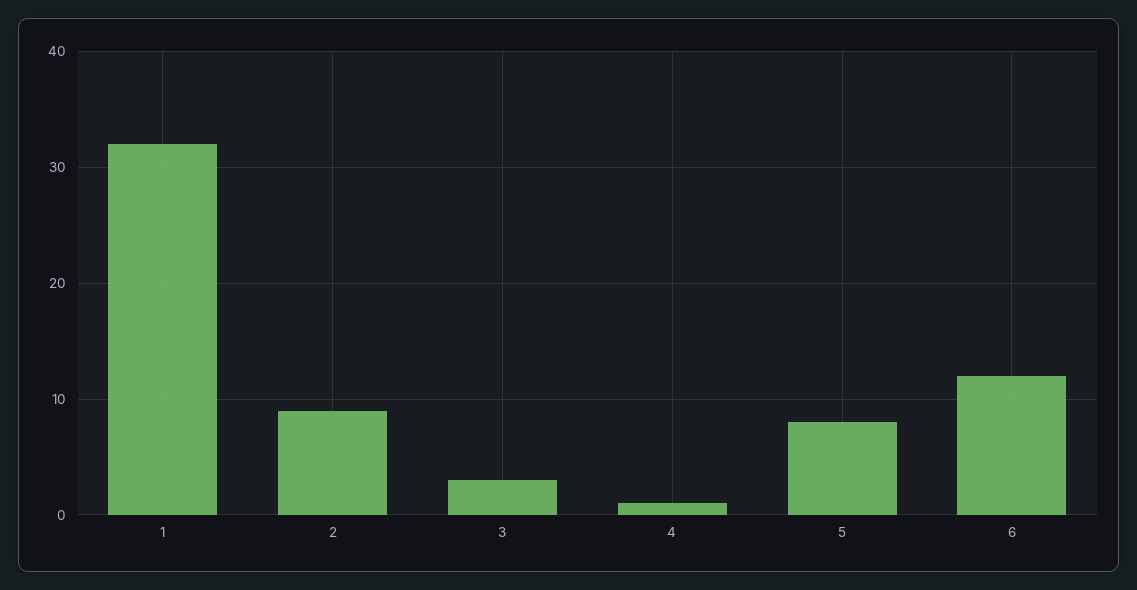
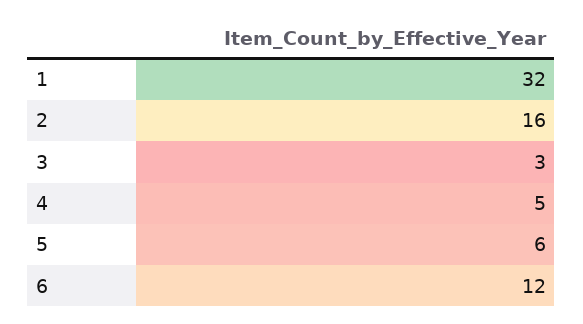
  {
    "1": 32,
-   "2": 9,
+   "2": 16,
    "3": 3,
-   "4": 1,
+   "4": 5,
-   "5": 8,
+   "5": 6,
    "6": 12
  }

